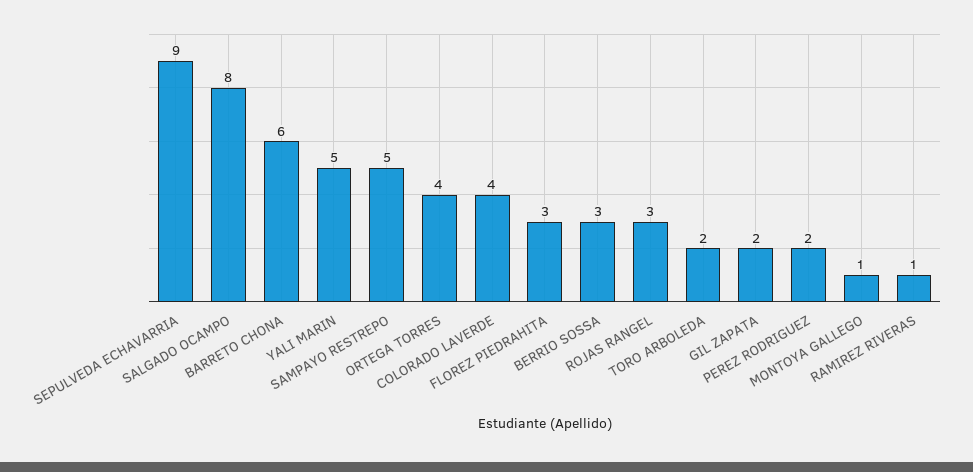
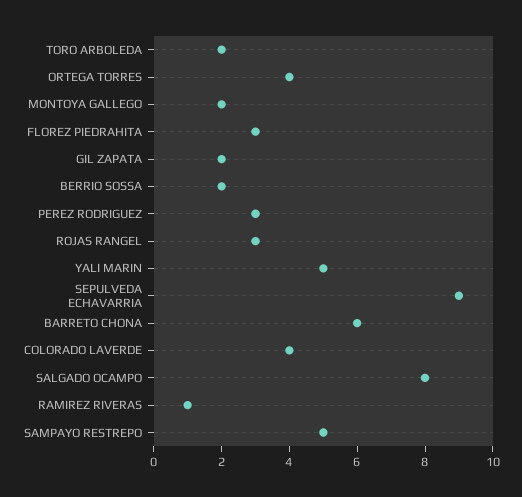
  {
    "SEPULVEDA ECHAVARRIA": 9,
    "SALGADO OCAMPO": 8,
    "BARRETO CHONA": 6,
    "YALI MARIN": 5,
    "SAMPAYO RESTREPO": 5,
    "ORTEGA TORRES": 4,
    "COLORADO LAVERDE": 4,
    "FLOREZ PIEDRAHITA": 3,
-   "BERRIO SOSSA": 3,
+   "BERRIO SOSSA": 2,
    "ROJAS RANGEL": 3,
    "TORO ARBOLEDA": 2,
    "GIL ZAPATA": 2,
-   "PEREZ RODRIGUEZ": 2,
+   "PEREZ RODRIGUEZ": 3,
-   "MONTOYA GALLEGO": 1,
+   "MONTOYA GALLEGO": 2,
    "RAMIREZ RIVERAS": 1
  }

